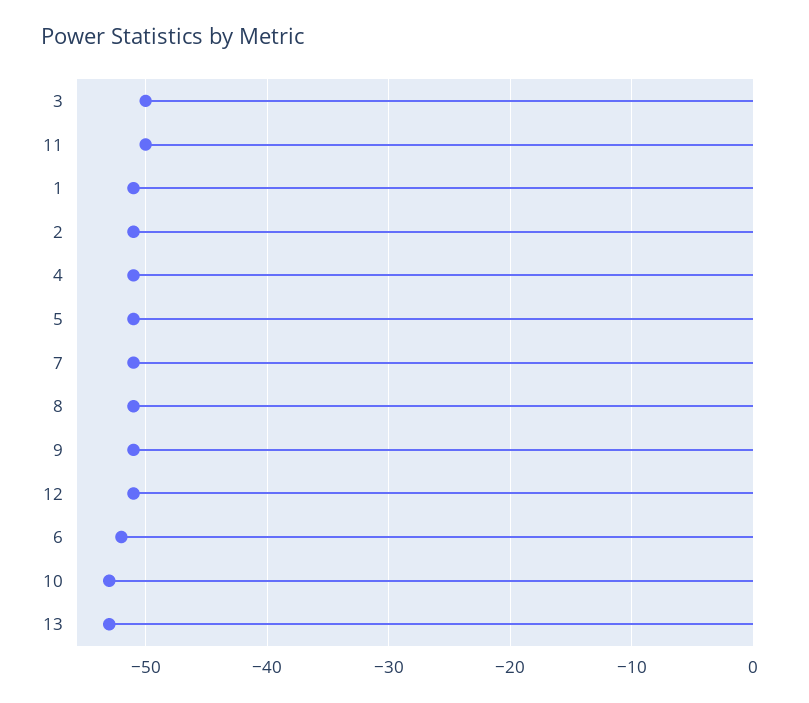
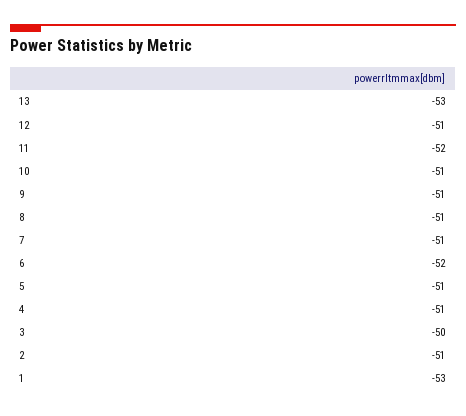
  {
    "3": -50,
-   "11": -50,
+   "11": -52,
-   "1": -51,
+   "1": -53,
    "2": -51,
    "4": -51,
    "5": -51,
    "7": -51,
    "8": -51,
    "9": -51,
    "12": -51,
    "6": -52,
-   "10": -53,
+   "10": -51,
    "13": -53
  }

